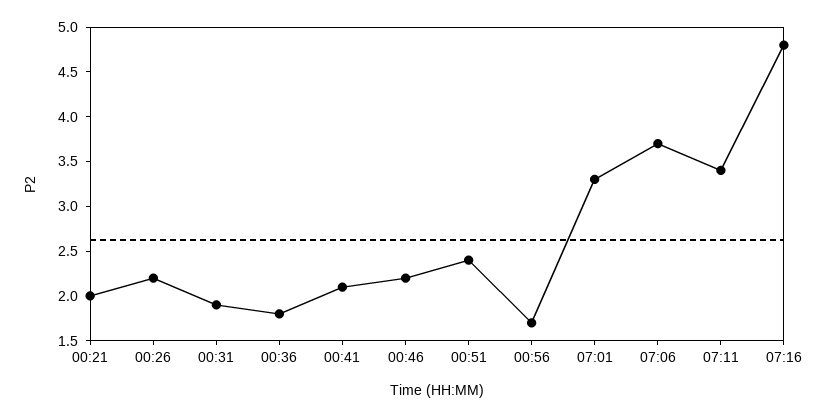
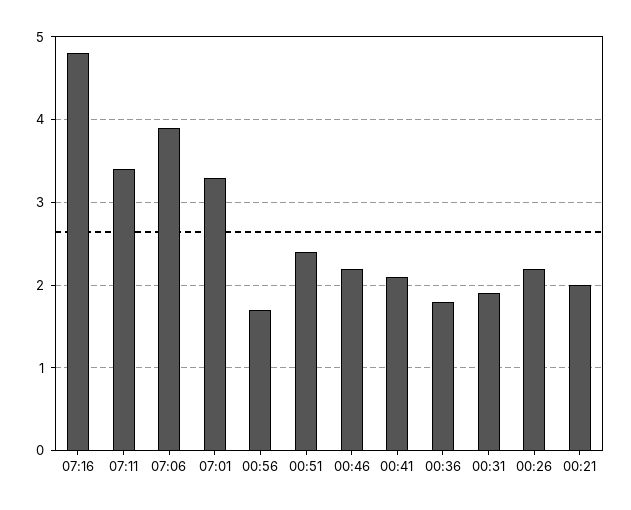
  {
    "00:21": 2,
    "00:26": 2.2,
    "00:31": 1.9,
    "00:36": 1.8,
    "00:41": 2.1,
    "00:46": 2.2,
    "00:51": 2.4,
    "00:56": 1.7,
    "07:01": 3.3,
-   "07:06": 3.7,
+   "07:06": 3.9,
    "07:11": 3.4,
    "07:16": 4.8
  }

